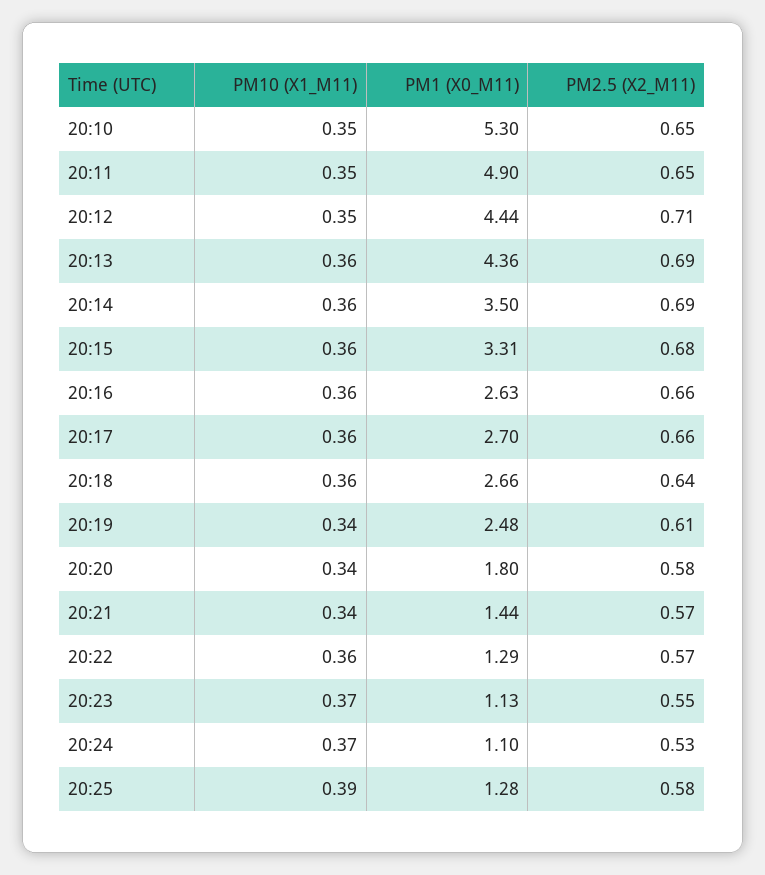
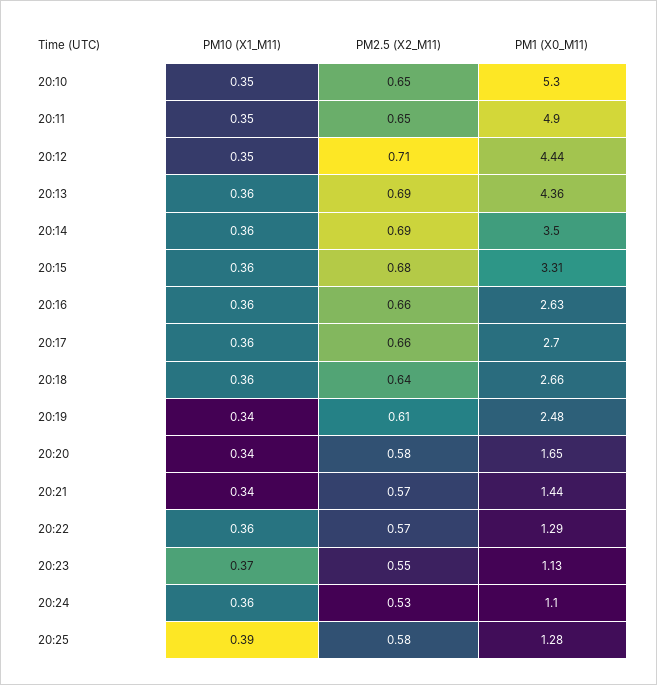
  {
    "PM10 (X1_M11)": {
      "20:10": 0.35,
      "20:11": 0.35,
      "20:12": 0.35,
      "20:13": 0.36,
      "20:14": 0.36,
      "20:15": 0.36,
      "20:16": 0.36,
      "20:17": 0.36,
      "20:18": 0.36,
      "20:19": 0.34,
      "20:20": 0.34,
      "20:21": 0.34,
      "20:22": 0.36,
      "20:23": 0.37,
-     "20:24": 0.37,
+     "20:24": 0.36,
      "20:25": 0.39
    },
    "PM1 (X0_M11)": {
      "20:10": 5.3,
      "20:11": 4.9,
      "20:12": 4.44,
      "20:13": 4.36,
      "20:14": 3.5,
      "20:15": 3.31,
      "20:16": 2.63,
      "20:17": 2.7,
      "20:18": 2.66,
      "20:19": 2.48,
-     "20:20": 1.8,
+     "20:20": 1.65,
      "20:21": 1.44,
      "20:22": 1.29,
      "20:23": 1.13,
      "20:24": 1.1,
      "20:25": 1.28
    },
    "PM2.5 (X2_M11)": {
      "20:10": 0.65,
      "20:11": 0.65,
      "20:12": 0.71,
      "20:13": 0.69,
      "20:14": 0.69,
      "20:15": 0.68,
      "20:16": 0.66,
      "20:17": 0.66,
      "20:18": 0.64,
      "20:19": 0.61,
      "20:20": 0.58,
      "20:21": 0.57,
      "20:22": 0.57,
      "20:23": 0.55,
      "20:24": 0.53,
      "20:25": 0.58
    }
  }

